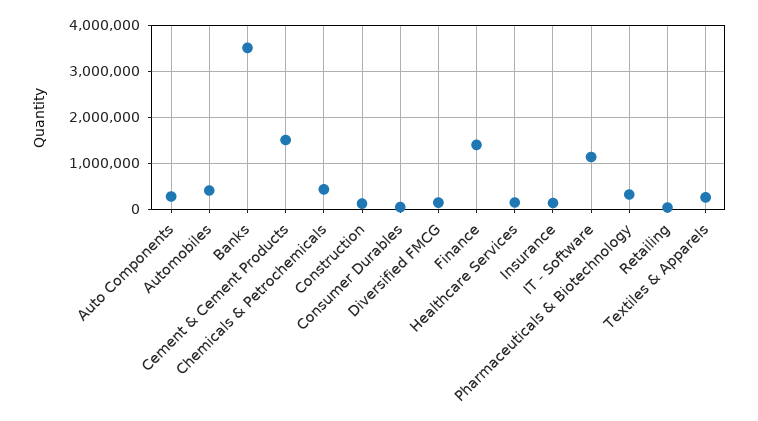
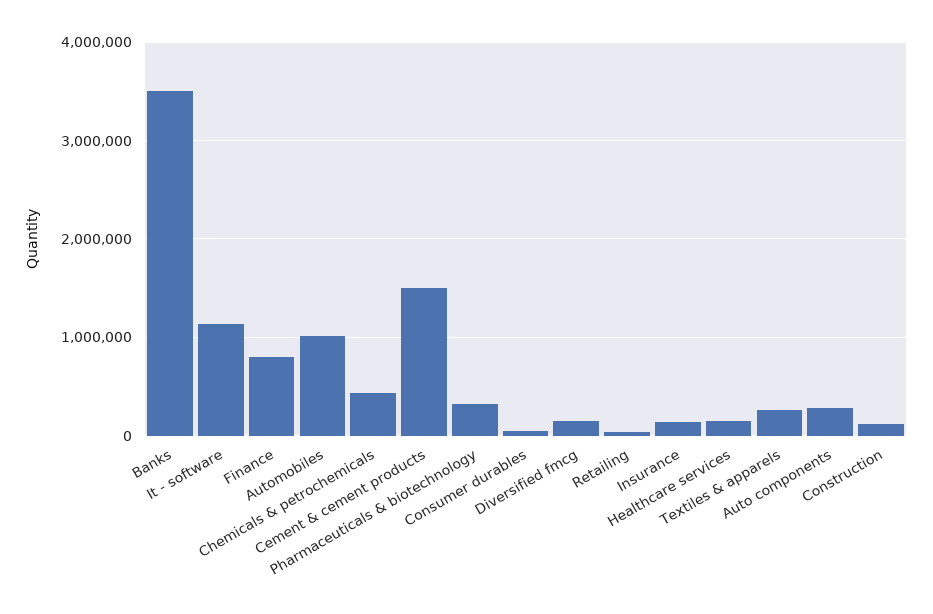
  {
    "Auto Components": 300000,
-   "Automobiles": 400000,
+   "Automobiles": 1000000,
    "Banks": 3500000,
    "Cement & Cement Products": 1500000,
    "Chemicals & Petrochemicals": 400000,
    "Construction": 100000,
    "Consumer Durables": 0,
    "Diversified FMCG": 100000,
-   "Finance": 1400000,
+   "Finance": 800000,
    "Healthcare Services": 100000,
    "Insurance": 100000,
    "IT - Software": 1100000,
    "Pharmaceuticals & Biotechnology": 300000,
    "Retailing": 0,
    "Textiles & Apparels": 300000
  }

